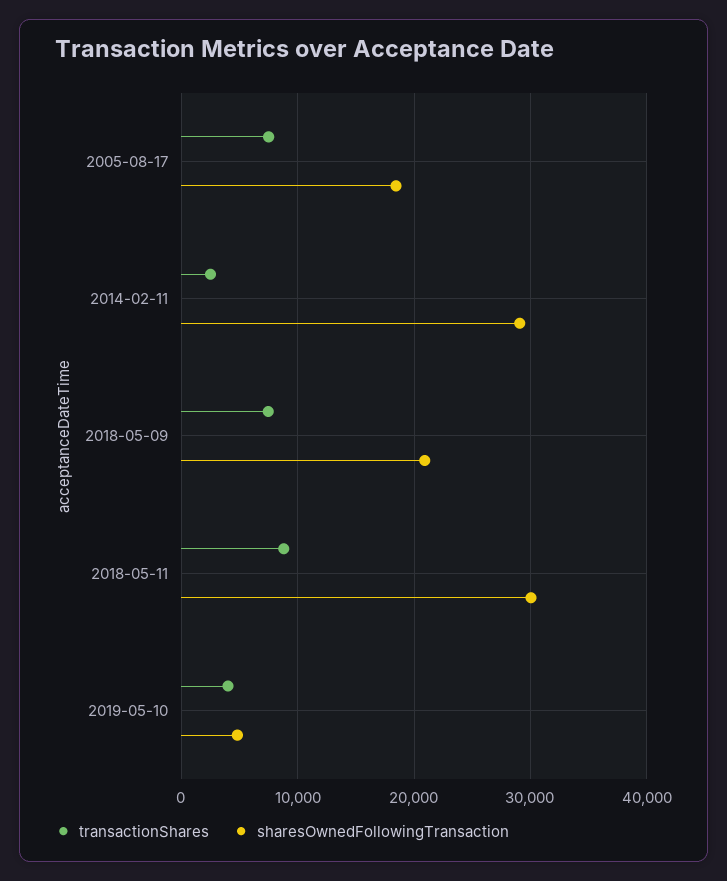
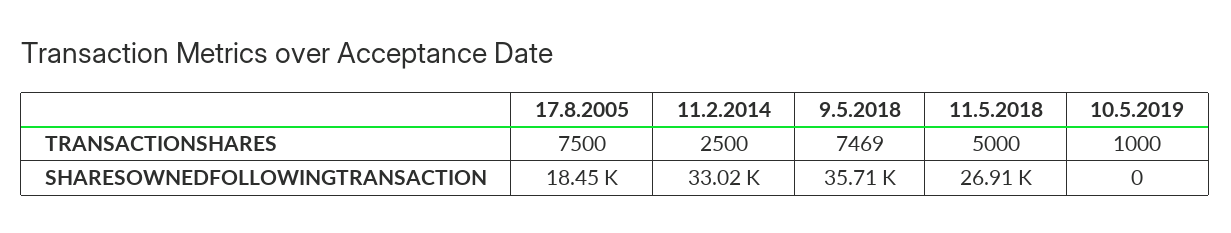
  {
    "transactionShares": {
      "2005-08-17": 7500,
      "2014-02-11": 2500,
      "2018-05-09": 7469,
-     "2018-05-11": 9000,
+     "2018-05-11": 5000,
-     "2019-05-10": 4000
+     "2019-05-10": 1000
    },
    "sharesOwnedFollowingTransaction": {
      "2005-08-17": 18450,
-     "2014-02-11": 29000,
+     "2014-02-11": 33020,
-     "2018-05-09": 21000,
+     "2018-05-09": 35710,
-     "2018-05-11": 30000,
+     "2018-05-11": 26910,
-     "2019-05-10": 5000
+     "2019-05-10": 0
    }
  }

